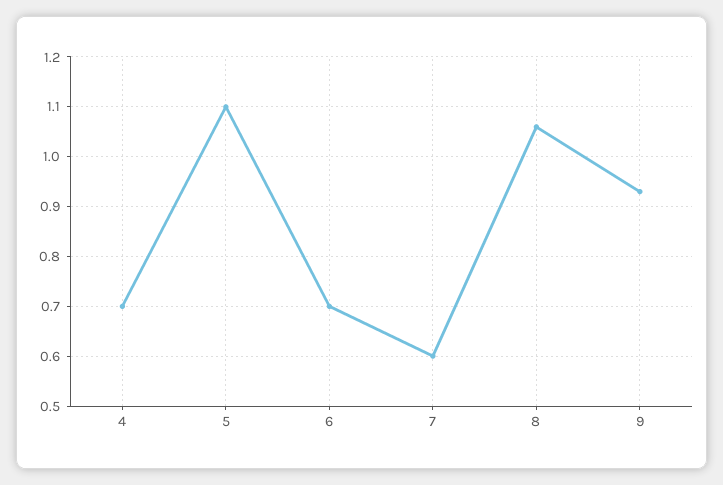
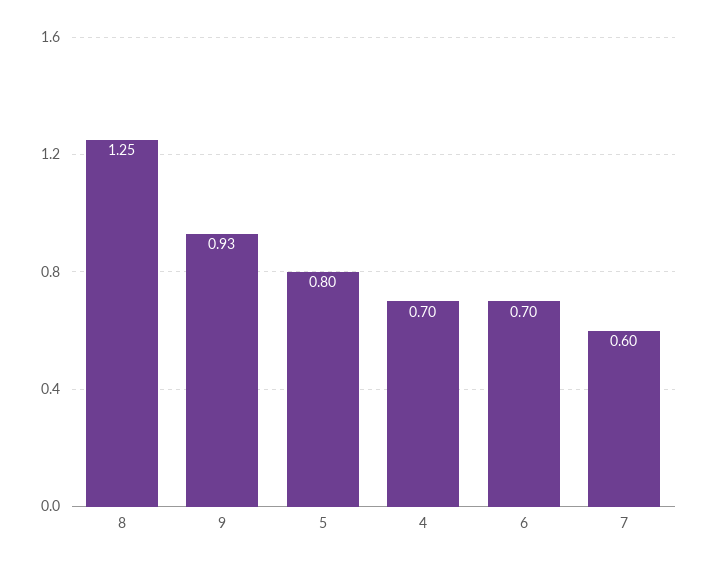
  {
    "4": 0.7,
-   "5": 1.1,
+   "5": 0.8,
    "6": 0.7,
    "7": 0.6,
-   "8": 1.05,
+   "8": 1.25,
    "9": 0.93
  }

